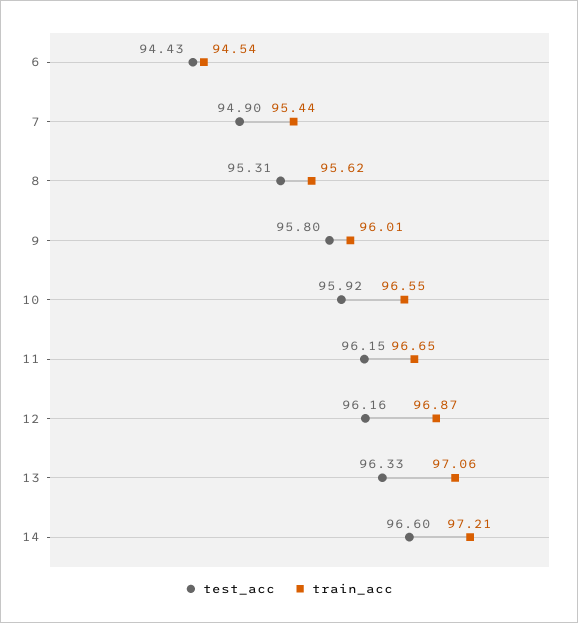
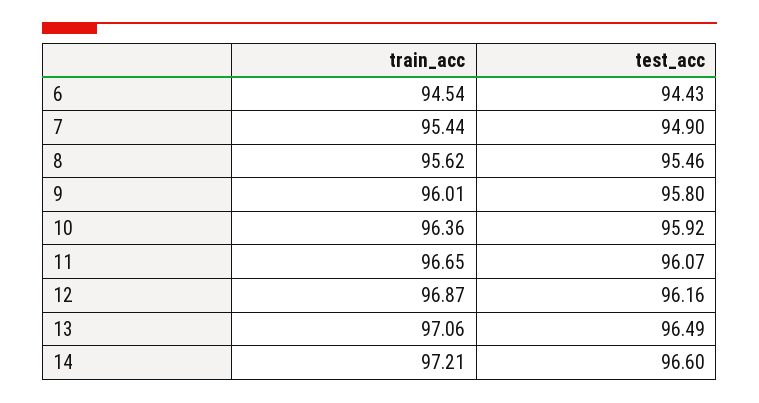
  {
    "test_acc": {
      "6": 94.43,
      "7": 94.9,
-     "8": 95.31,
+     "8": 95.46,
      "9": 95.8,
      "10": 95.92,
-     "11": 96.15,
+     "11": 96.07,
      "12": 96.16,
-     "13": 96.33,
+     "13": 96.49,
      "14": 96.6
    },
    "train_acc": {
      "6": 94.54,
      "7": 95.44,
      "8": 95.62,
      "9": 96.01,
-     "10": 96.55,
+     "10": 96.36,
      "11": 96.65,
      "12": 96.87,
      "13": 97.06,
      "14": 97.21
    }
  }

